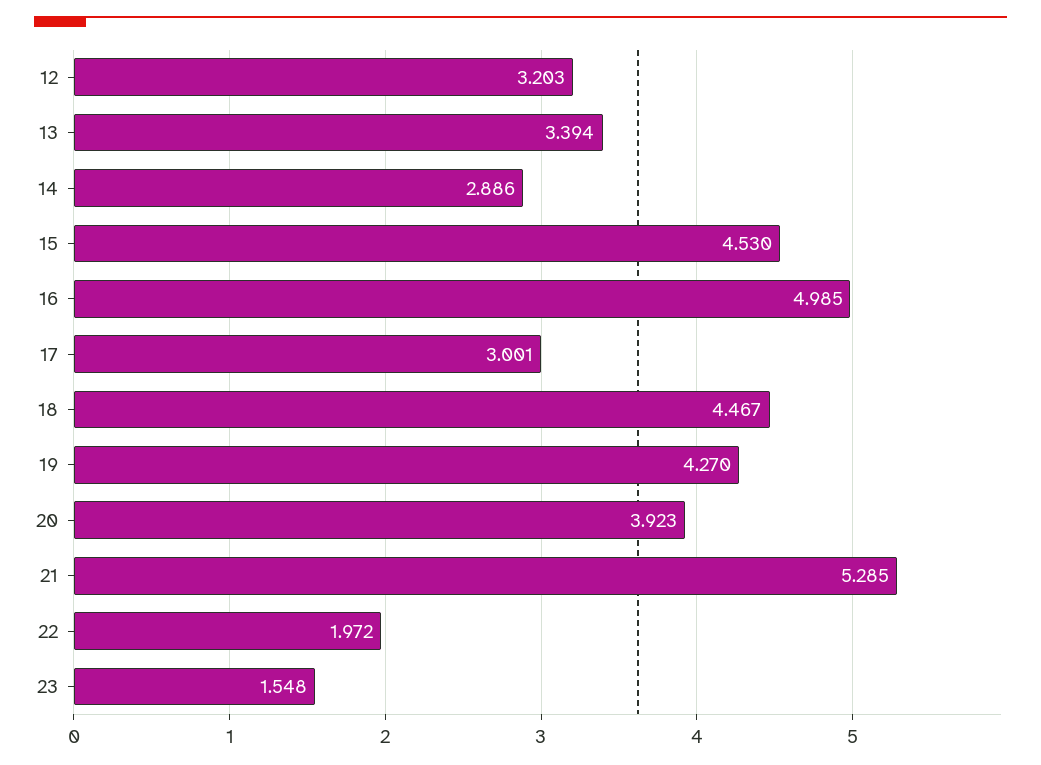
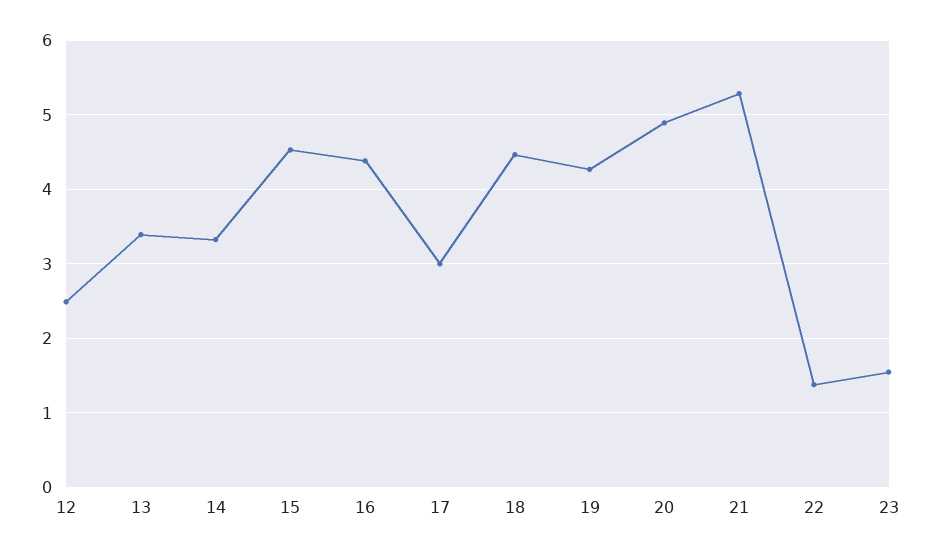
  {
-   "12": 3.203,
+   "12": 2.5,
    "13": 3.394,
-   "14": 2.886,
+   "14": 3.3,
    "15": 4.53,
-   "16": 4.985,
+   "16": 4.4,
    "17": 3.001,
    "18": 4.467,
    "19": 4.27,
-   "20": 3.923,
+   "20": 4.9,
    "21": 5.285,
-   "22": 1.972,
+   "22": 1.4,
    "23": 1.548
  }

